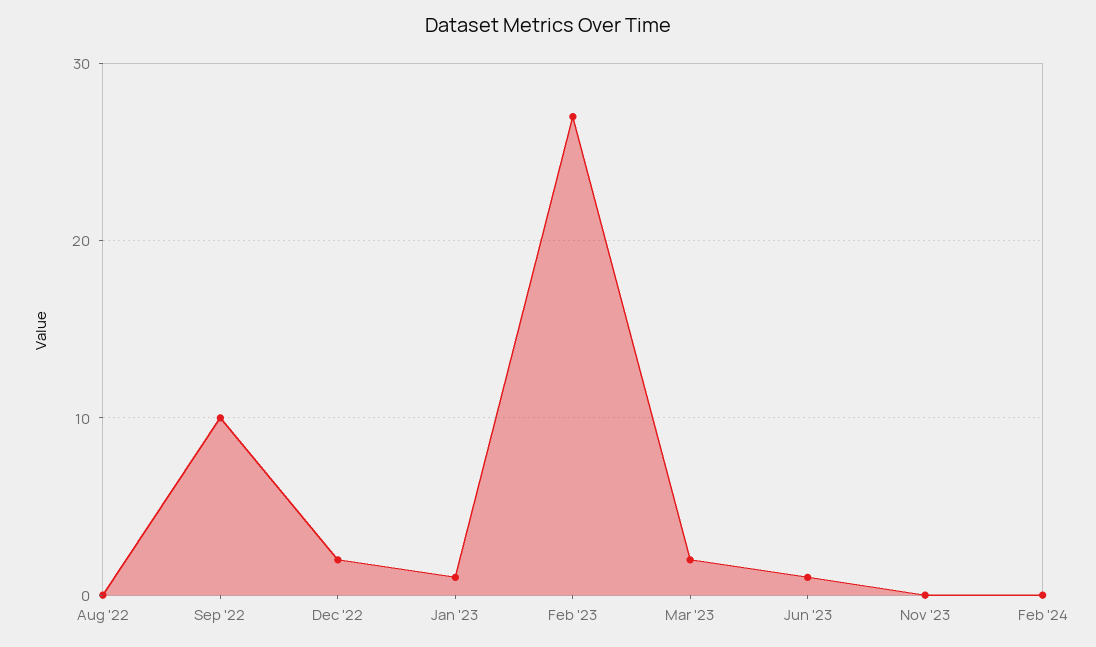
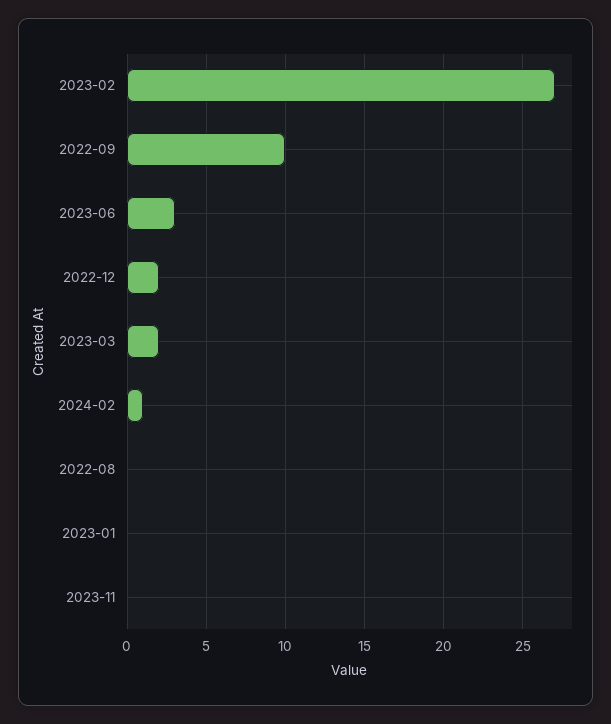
  {
    "Aug '22": 0,
    "Sep '22": 10,
    "Dec '22": 2,
-   "Jan '23": 1,
+   "Jan '23": 0,
    "Feb '23": 27,
    "Mar '23": 2,
-   "Jun '23": 1,
+   "Jun '23": 3,
    "Nov '23": 0,
-   "Feb '24": 0
+   "Feb '24": 1
  }

